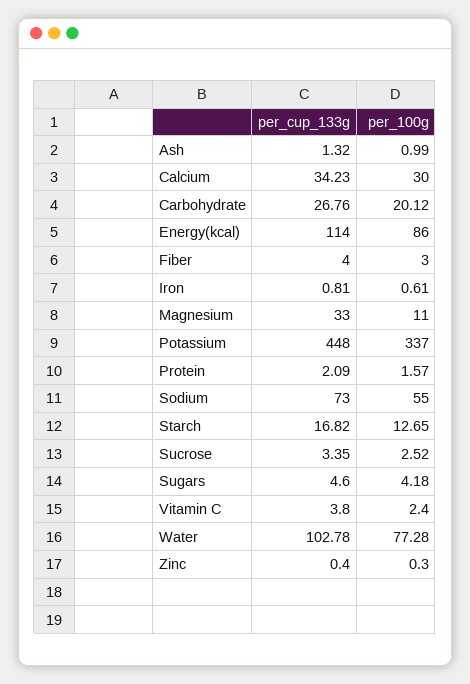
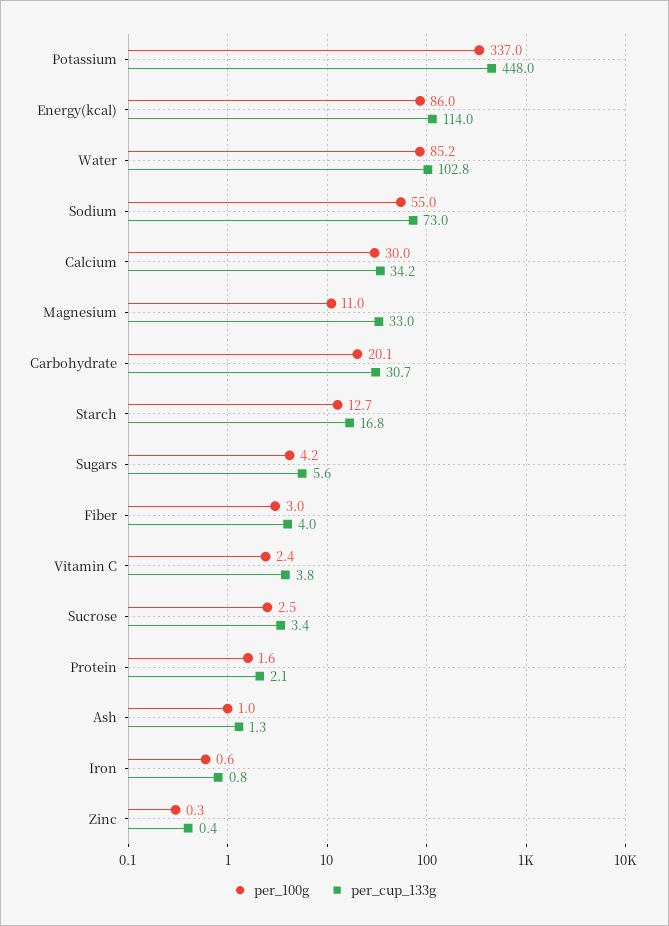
  {
    "per_cup_133g": {
      "Ash": 1.32,
      "Calcium": 34.23,
-     "Carbohydrate": 26.76,
+     "Carbohydrate": 30.7,
      "Energy(kcal)": 114,
      "Fiber": 4,
      "Iron": 0.81,
      "Magnesium": 33,
      "Potassium": 448,
      "Protein": 2.09,
      "Sodium": 73,
      "Starch": 16.82,
      "Sucrose": 3.35,
-     "Sugars": 4.6,
+     "Sugars": 5.6,
      "Vitamin C": 3.8,
      "Water": 102.78,
      "Zinc": 0.4
    },
    "per_100g": {
      "Ash": 0.99,
      "Calcium": 30,
      "Carbohydrate": 20.12,
      "Energy(kcal)": 86,
      "Fiber": 3,
      "Iron": 0.61,
      "Magnesium": 11,
      "Potassium": 337,
      "Protein": 1.57,
      "Sodium": 55,
      "Starch": 12.65,
      "Sucrose": 2.52,
      "Sugars": 4.18,
      "Vitamin C": 2.4,
-     "Water": 77.28,
+     "Water": 85.2,
      "Zinc": 0.3
    }
  }

